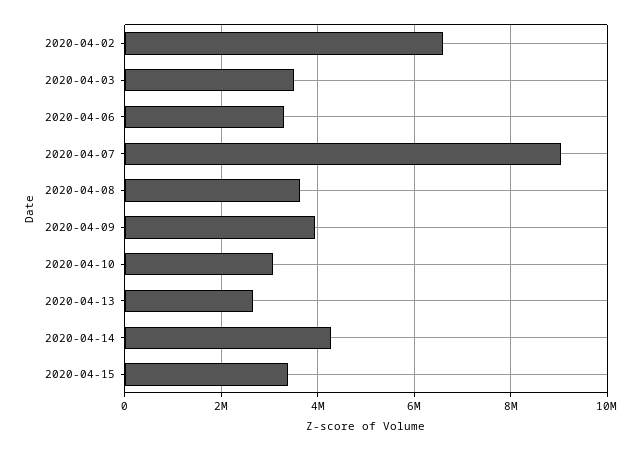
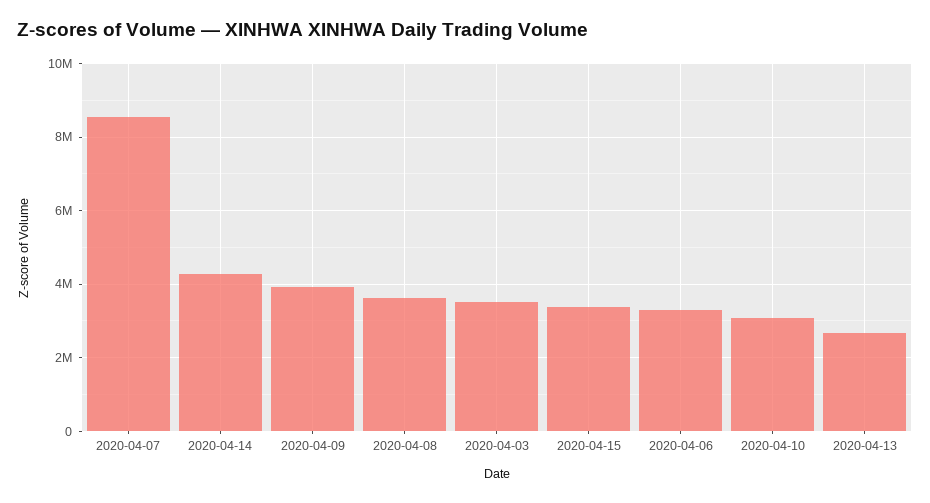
  {
-   "2020-04-02": 6600000,
    "2020-04-03": 3600000,
    "2020-04-06": 3200000,
-   "2020-04-07": 9000000,
+   "2020-04-07": 8600000,
    "2020-04-08": 3600000,
    "2020-04-09": 4000000,
    "2020-04-10": 3000000,
    "2020-04-13": 2600000,
    "2020-04-14": 4200000,
    "2020-04-15": 3400000
  }

